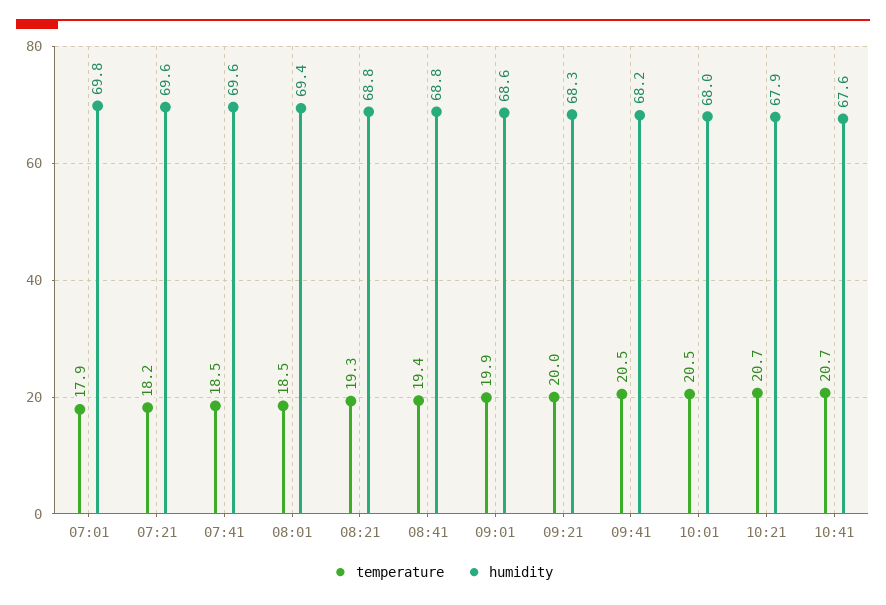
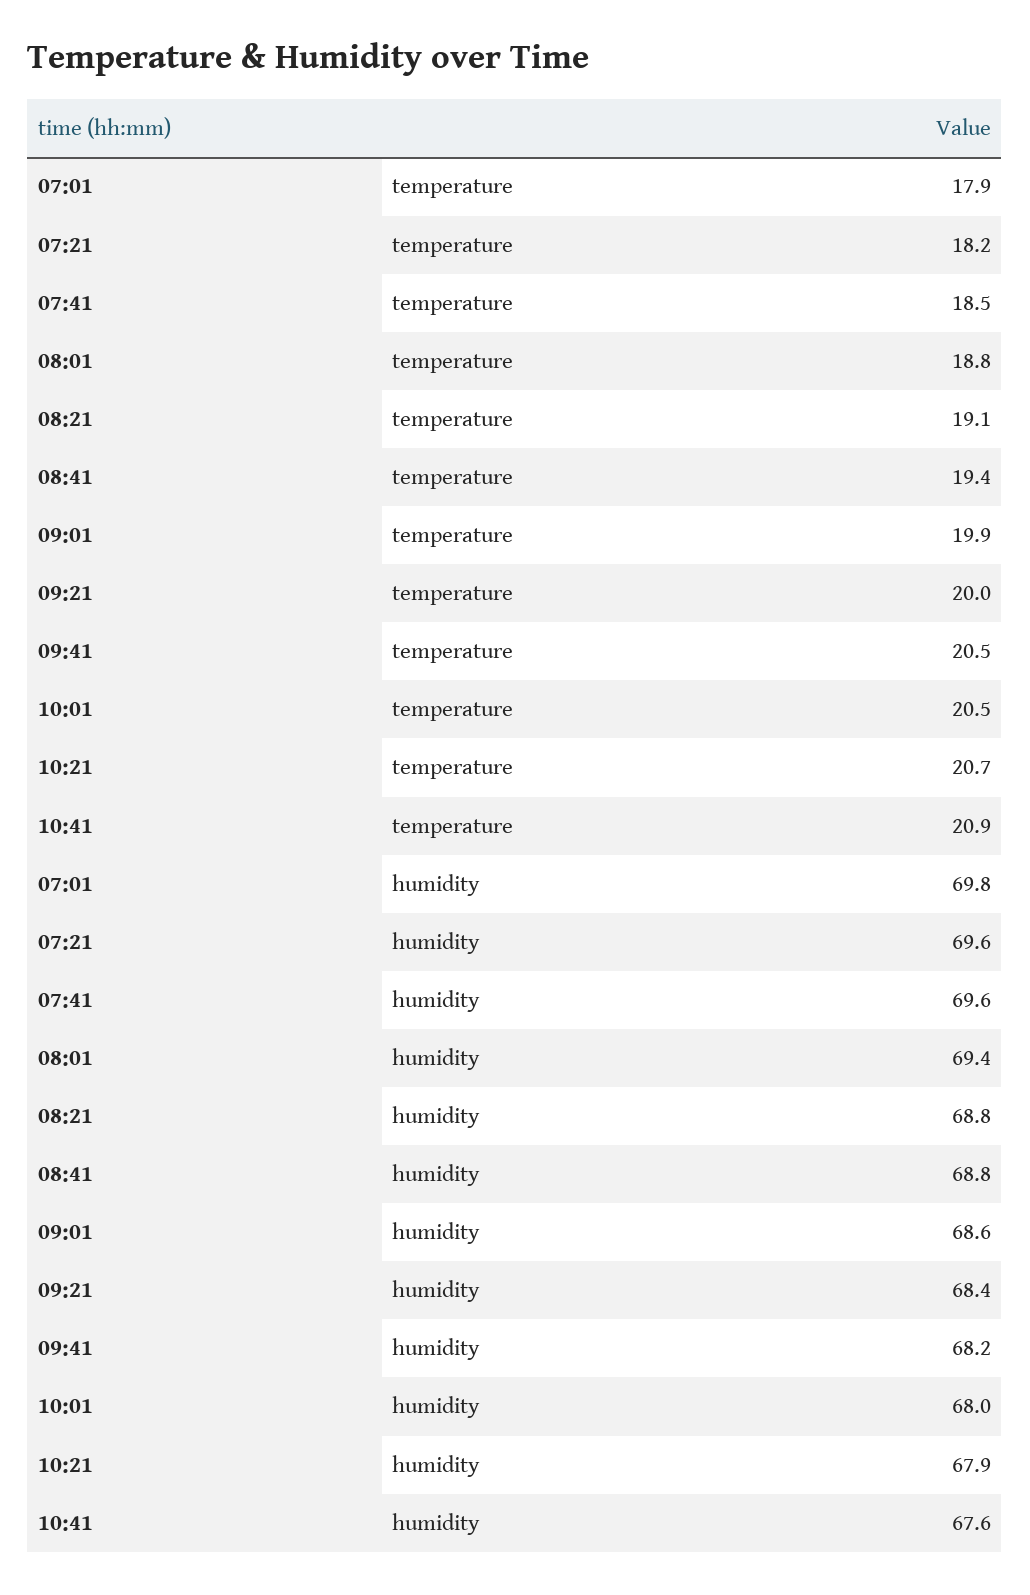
  {
    "temperature": {
      "07:01": 17.9,
      "07:21": 18.2,
      "07:41": 18.5,
-     "08:01": 18.5,
+     "08:01": 18.8,
-     "08:21": 19.3,
+     "08:21": 19.1,
      "08:41": 19.4,
      "09:01": 19.9,
      "09:21": 20,
      "09:41": 20.5,
      "10:01": 20.5,
      "10:21": 20.7,
-     "10:41": 20.7
+     "10:41": 20.9
    },
    "humidity": {
      "07:01": 69.8,
      "07:21": 69.6,
      "07:41": 69.6,
      "08:01": 69.4,
      "08:21": 68.8,
      "08:41": 68.8,
      "09:01": 68.6,
-     "09:21": 68.3,
+     "09:21": 68.4,
      "09:41": 68.2,
      "10:01": 68,
      "10:21": 67.9,
      "10:41": 67.6
    }
  }

